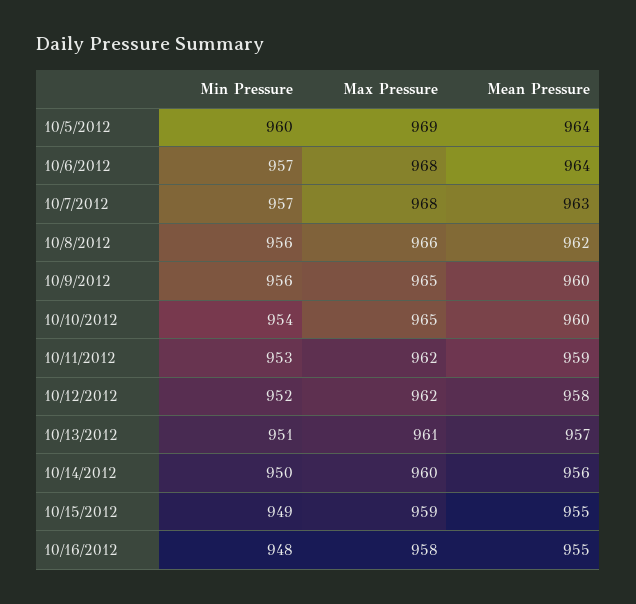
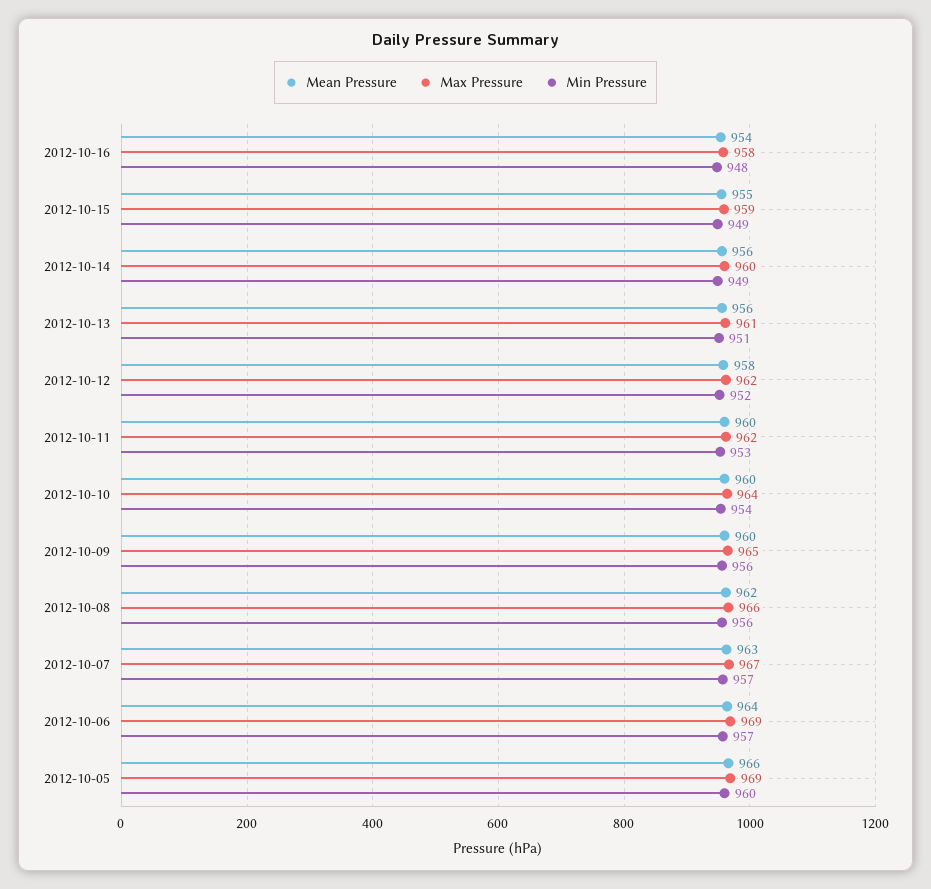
  {
    "Min Pressure": {
      "10/5/2012": 960,
      "10/6/2012": 957,
      "10/7/2012": 957,
      "10/8/2012": 956,
      "10/9/2012": 956,
      "10/10/2012": 954,
      "10/11/2012": 953,
      "10/12/2012": 952,
      "10/13/2012": 951,
-     "10/14/2012": 950,
+     "10/14/2012": 949,
      "10/15/2012": 949,
      "10/16/2012": 948
    },
    "Max Pressure": {
      "10/5/2012": 969,
-     "10/6/2012": 968,
+     "10/6/2012": 969,
-     "10/7/2012": 968,
+     "10/7/2012": 967,
      "10/8/2012": 966,
      "10/9/2012": 965,
-     "10/10/2012": 965,
+     "10/10/2012": 964,
      "10/11/2012": 962,
      "10/12/2012": 962,
      "10/13/2012": 961,
      "10/14/2012": 960,
      "10/15/2012": 959,
      "10/16/2012": 958
    },
    "Mean Pressure": {
-     "10/5/2012": 964,
+     "10/5/2012": 966,
      "10/6/2012": 964,
      "10/7/2012": 963,
      "10/8/2012": 962,
      "10/9/2012": 960,
      "10/10/2012": 960,
-     "10/11/2012": 959,
+     "10/11/2012": 960,
      "10/12/2012": 958,
-     "10/13/2012": 957,
+     "10/13/2012": 956,
      "10/14/2012": 956,
      "10/15/2012": 955,
-     "10/16/2012": 955
+     "10/16/2012": 954
    }
  }

